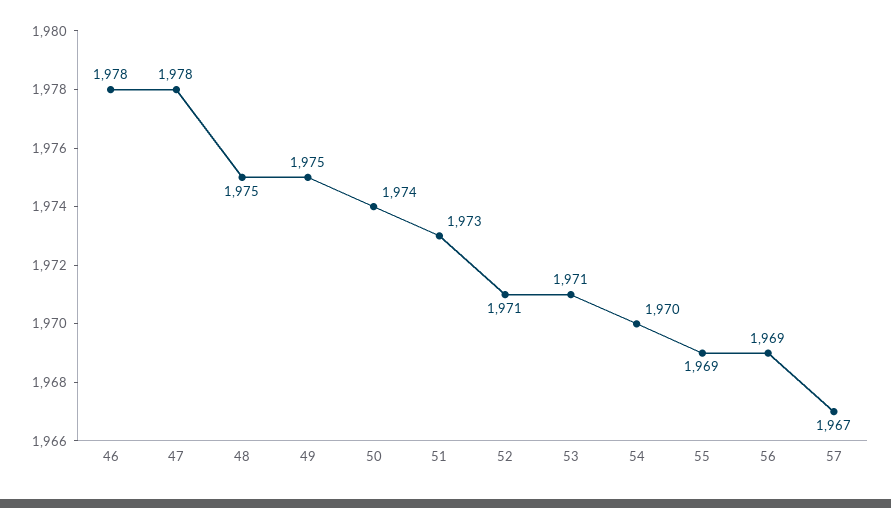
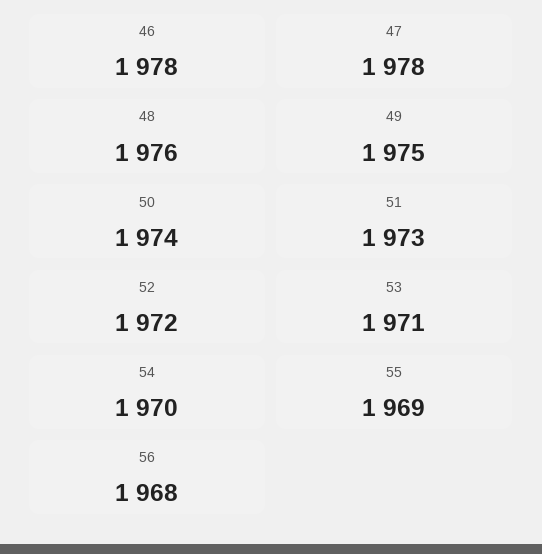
  {
    "46": 1978,
    "47": 1978,
-   "48": 1975,
+   "48": 1976,
    "49": 1975,
    "50": 1974,
    "51": 1973,
-   "52": 1971,
+   "52": 1972,
    "53": 1971,
    "54": 1970,
    "55": 1969,
-   "56": 1969,
+   "56": 1968
-   "57": 1967
  }

